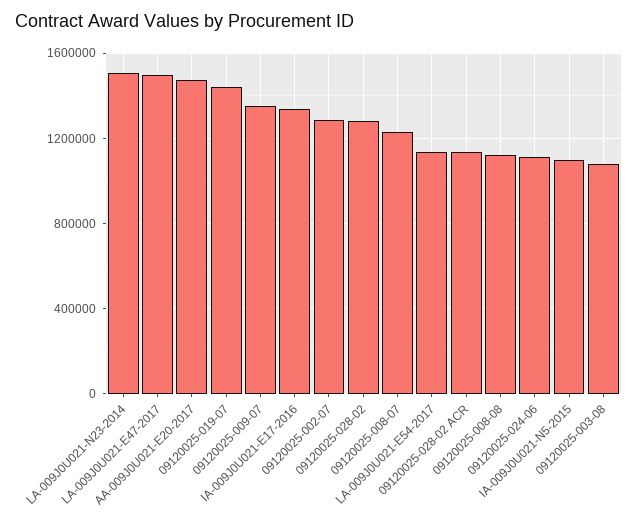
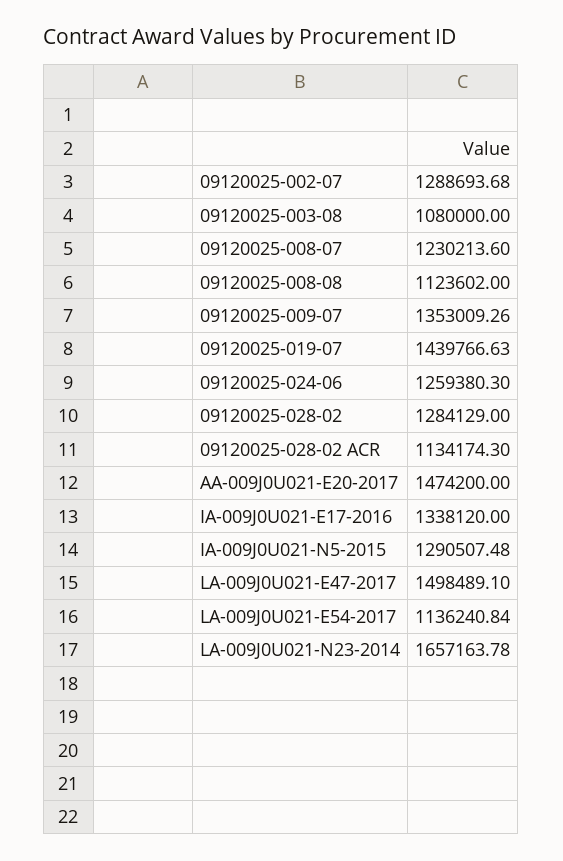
  {
-   "LA-009J0U021-N23-2014": 1500000,
+   "LA-009J0U021-N23-2014": 1657163.78,
    "LA-009J0U021-E47-2017": 1498489.1,
    "AA-009J0U021-E20-2017": 1474200,
    "09120025-019-07": 1439766.63,
    "09120025-009-07": 1353009.26,
    "IA-009J0U021-E17-2016": 1338120,
    "09120025-002-07": 1288693.68,
    "09120025-028-02": 1284129,
    "09120025-008-07": 1230213.6,
    "LA-009J0U021-E54-2017": 1136240.84,
    "09120025-028-02 ACR": 1134174.3,
    "09120025-008-08": 1123602,
-   "09120025-024-06": 1100000,
+   "09120025-024-06": 1259380.3,
-   "IA-009J0U021-N5-2015": 1100000,
+   "IA-009J0U021-N5-2015": 1290507.48,
    "09120025-003-08": 1080000
  }

